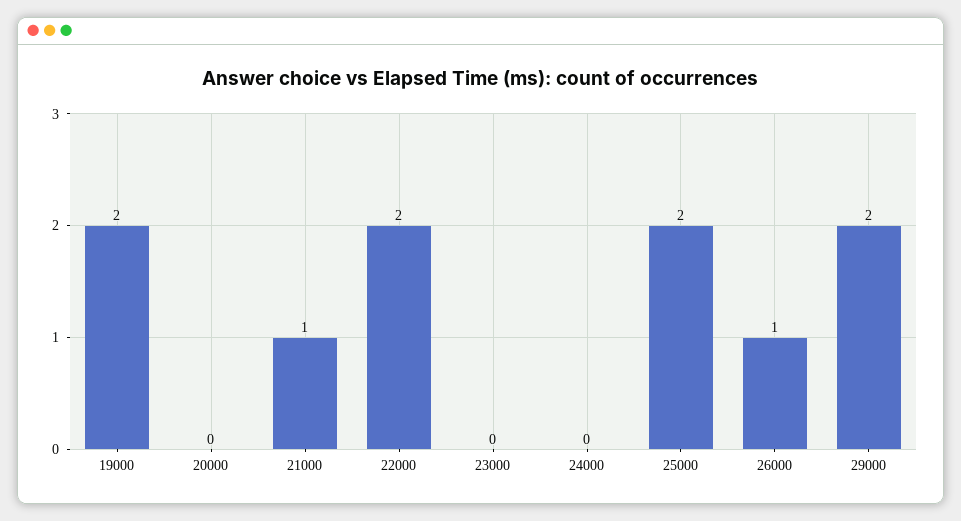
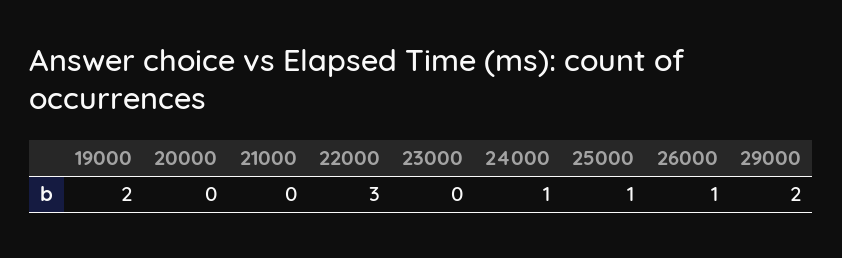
  {
    "19000": 2,
    "20000": 0,
-   "21000": 1,
+   "21000": 0,
-   "22000": 2,
+   "22000": 3,
    "23000": 0,
-   "24000": 0,
+   "24000": 1,
-   "25000": 2,
+   "25000": 1,
    "26000": 1,
    "29000": 2
  }

